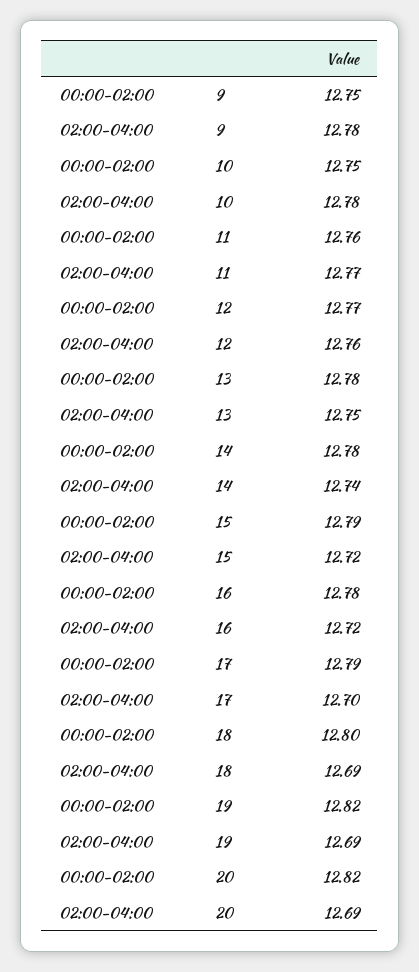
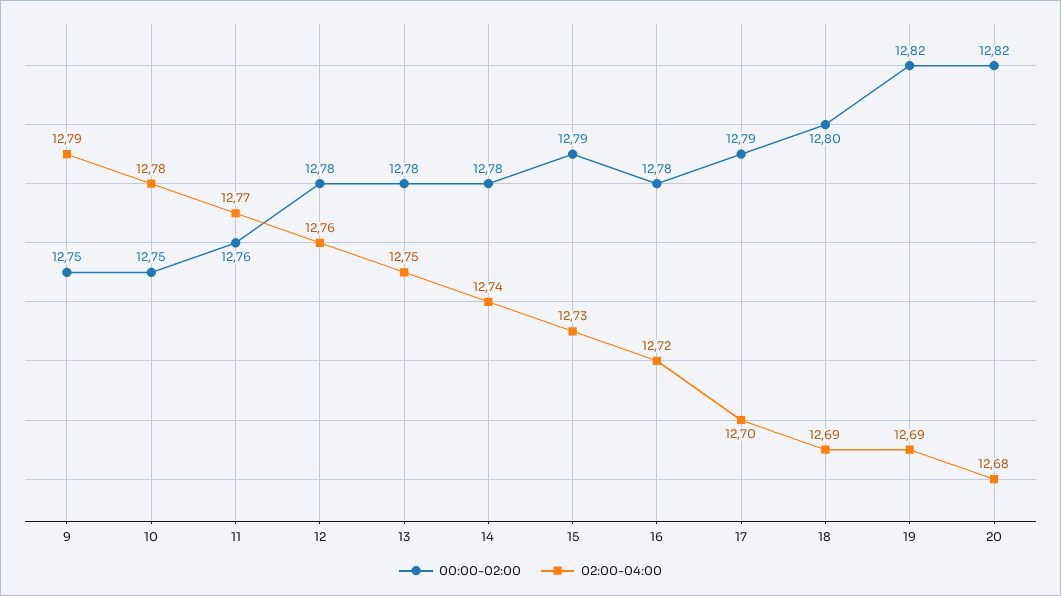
  {
    "00:00-02:00": {
      "9": 12.75,
      "10": 12.75,
      "11": 12.76,
-     "12": 12.77,
+     "12": 12.78,
      "13": 12.78,
      "14": 12.78,
      "15": 12.79,
      "16": 12.78,
      "17": 12.79,
      "18": 12.8,
      "19": 12.82,
      "20": 12.82
    },
    "02:00-04:00": {
-     "9": 12.78,
+     "9": 12.79,
      "10": 12.78,
      "11": 12.77,
      "12": 12.76,
      "13": 12.75,
      "14": 12.74,
-     "15": 12.72,
+     "15": 12.73,
      "16": 12.72,
      "17": 12.7,
      "18": 12.69,
      "19": 12.69,
-     "20": 12.69
+     "20": 12.68
    }
  }

